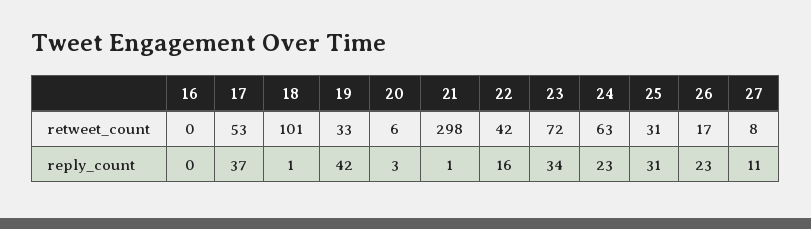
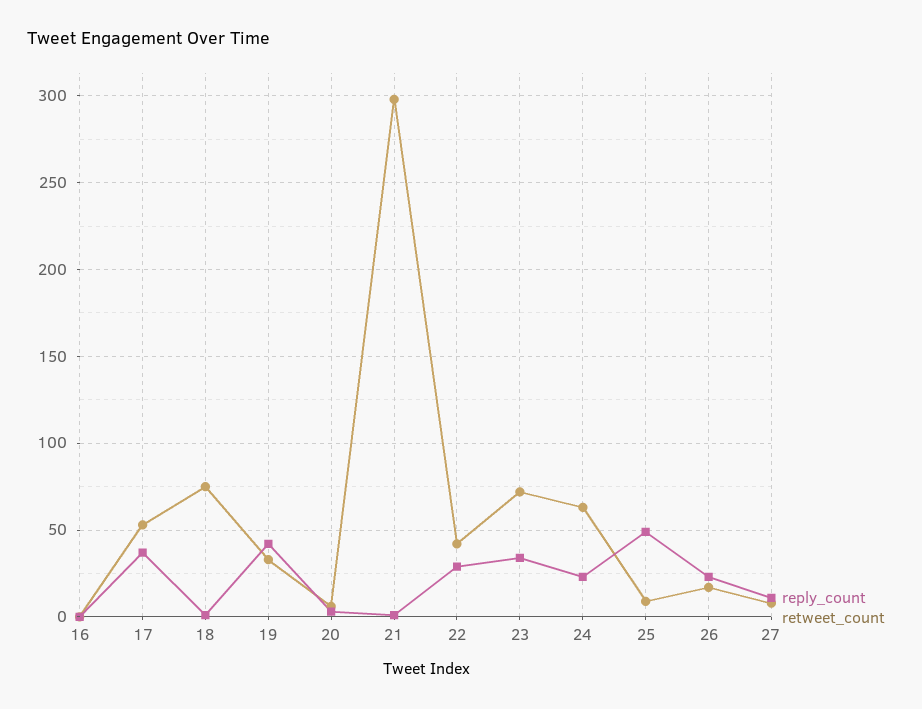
  {
    "retweet_count": {
      "16": 0,
      "17": 53,
-     "18": 101,
+     "18": 75,
      "19": 33,
      "20": 6,
      "21": 298,
      "22": 42,
      "23": 72,
      "24": 63,
-     "25": 31,
+     "25": 10,
      "26": 17,
      "27": 8
    },
    "reply_count": {
      "16": 0,
      "17": 37,
      "18": 1,
      "19": 42,
      "20": 3,
      "21": 1,
-     "22": 16,
+     "22": 30,
      "23": 34,
      "24": 23,
-     "25": 31,
+     "25": 50,
      "26": 23,
      "27": 11
    }
  }

